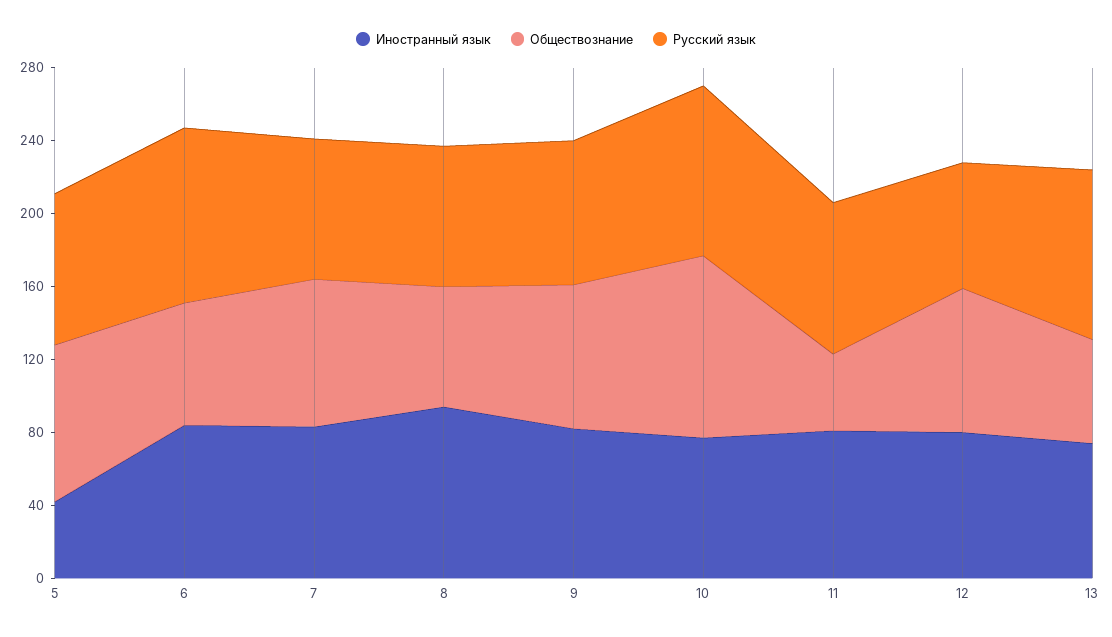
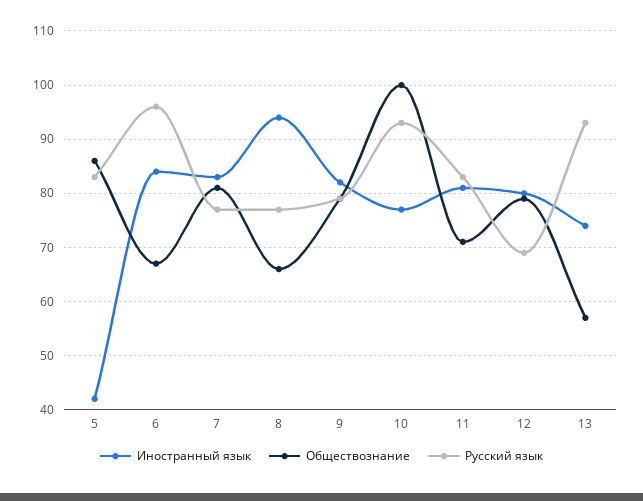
  {
    "Иностранный язык": {
      "5": 40,
      "6": 85,
      "7": 85,
      "8": 95,
      "9": 80,
      "10": 75,
      "11": 80,
      "12": 80,
      "13": 75
    },
    "Обществознание": {
      "5": 85,
      "6": 65,
      "7": 80,
      "8": 65,
      "9": 80,
      "10": 100,
-     "11": 40,
+     "11": 70,
      "12": 80,
      "13": 55
    },
    "Русский язык": {
      "5": 85,
      "6": 95,
      "7": 75,
      "8": 75,
      "9": 80,
      "10": 95,
      "11": 85,
      "12": 70,
      "13": 95
    }
  }

